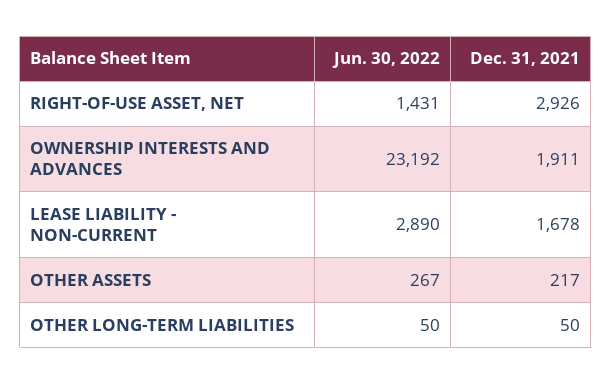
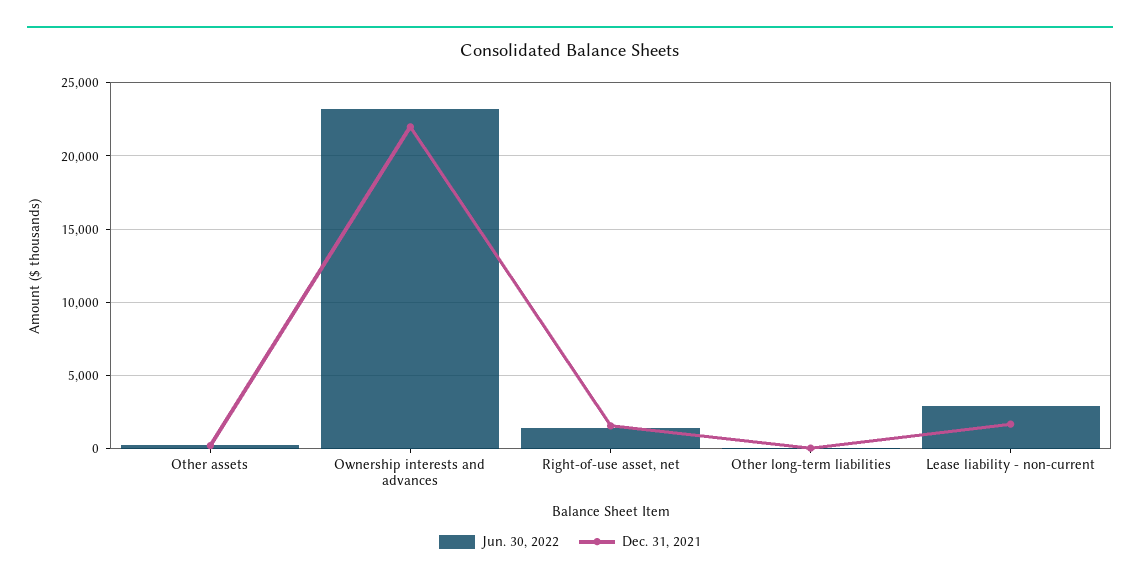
  {
    "Jun. 30, 2022": {
      "RIGHT-OF-USE ASSET, NET": 1431,
      "OWNERSHIP INTERESTS AND ADVANCES": 23192,
      "LEASE LIABILITY - NON-CURRENT": 2890,
      "OTHER ASSETS": 267,
      "OTHER LONG-TERM LIABILITIES": 50
    },
    "Dec. 31, 2021": {
-     "RIGHT-OF-USE ASSET, NET": 2926,
+     "RIGHT-OF-USE ASSET, NET": 1500,
-     "OWNERSHIP INTERESTS AND ADVANCES": 1911,
+     "OWNERSHIP INTERESTS AND ADVANCES": 22000,
      "LEASE LIABILITY - NON-CURRENT": 1678,
      "OTHER ASSETS": 217,
      "OTHER LONG-TERM LIABILITIES": 50
    }
  }

